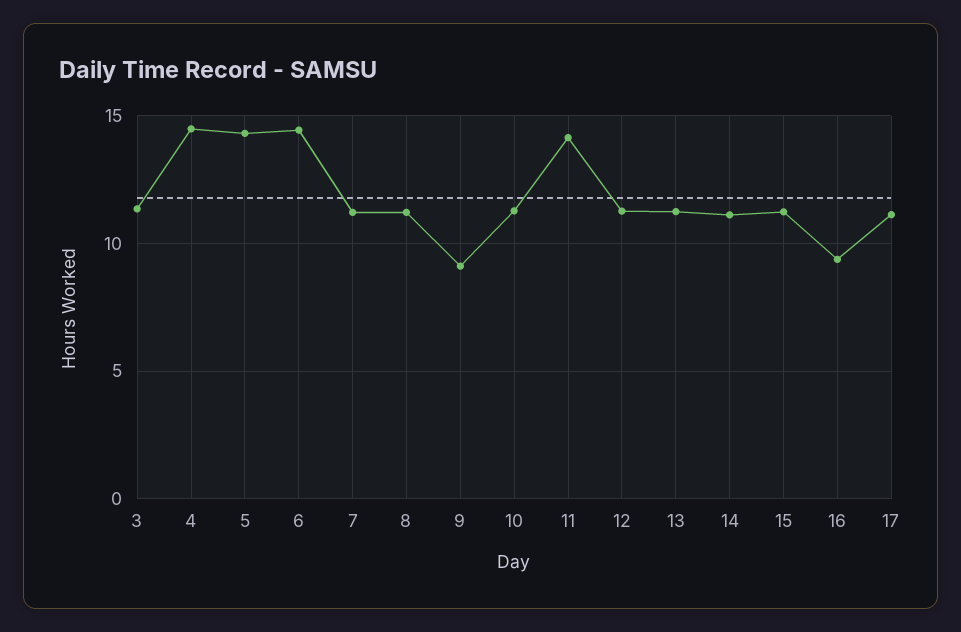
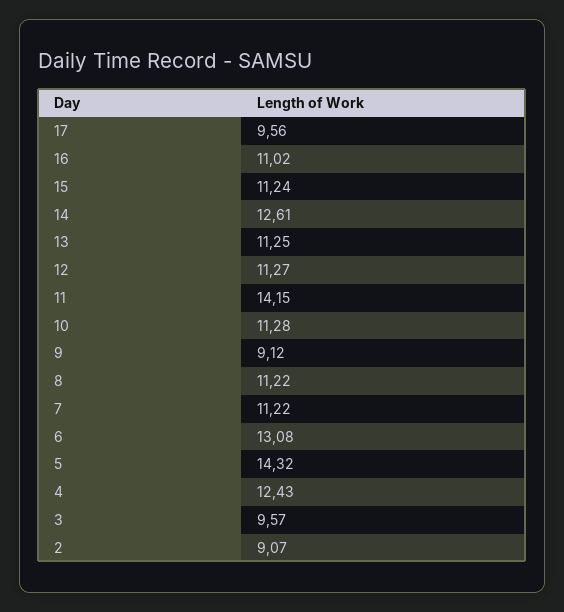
  {
-   "3": 11.5,
+   "3": 9.57,
-   "4": 14.5,
+   "4": 12.43,
    "5": 14.32,
-   "6": 14.5,
+   "6": 13.08,
    "7": 11.22,
    "8": 11.22,
    "9": 9.12,
    "10": 11.28,
    "11": 14.15,
    "12": 11.27,
    "13": 11.25,
-   "14": 11,
+   "14": 12.61,
    "15": 11.24,
-   "16": 9.5,
+   "16": 11.02,
-   "17": 11
+   "17": 9.56,
+   "2": 9.07
  }

